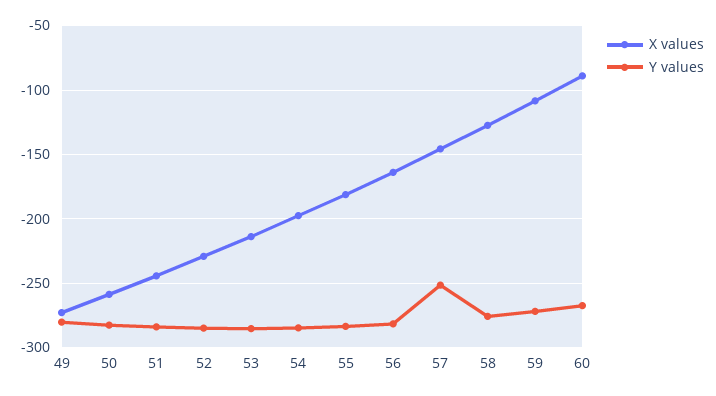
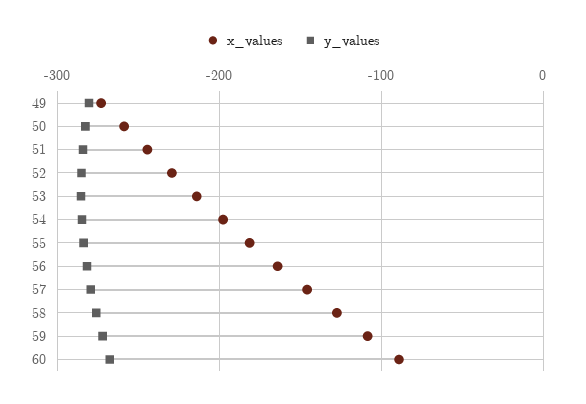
  {
    "X values": {
      "49": -275,
      "50": -260,
      "51": -245,
      "52": -230,
      "53": -215,
      "54": -200,
      "55": -180,
      "56": -165,
      "57": -145,
      "58": -125,
      "59": -110,
      "60": -90
    },
    "Y values": {
      "49": -280,
      "50": -285,
      "51": -285,
      "52": -285,
      "53": -285,
      "54": -285,
      "55": -285,
      "56": -280,
-     "57": -250,
+     "57": -280,
      "58": -275,
      "59": -270,
      "60": -270
    }
  }

